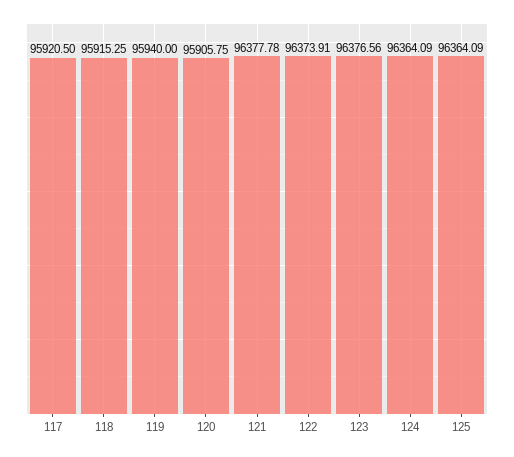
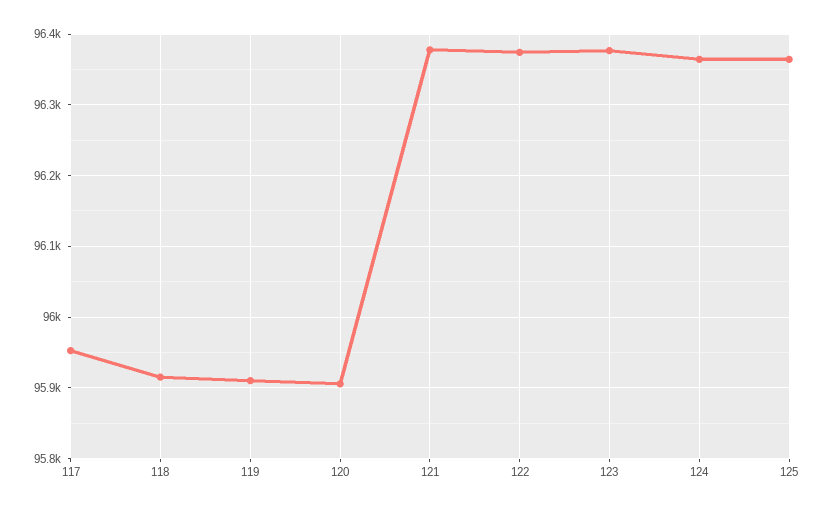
  {
-   "117": 95920.5,
+   "117": 95950,
    "118": 95915.25,
-   "119": 95940,
+   "119": 95910,
    "120": 95905.75,
    "121": 96377.78,
    "122": 96373.91,
    "123": 96376.56,
    "124": 96364.09,
    "125": 96364.09
  }

